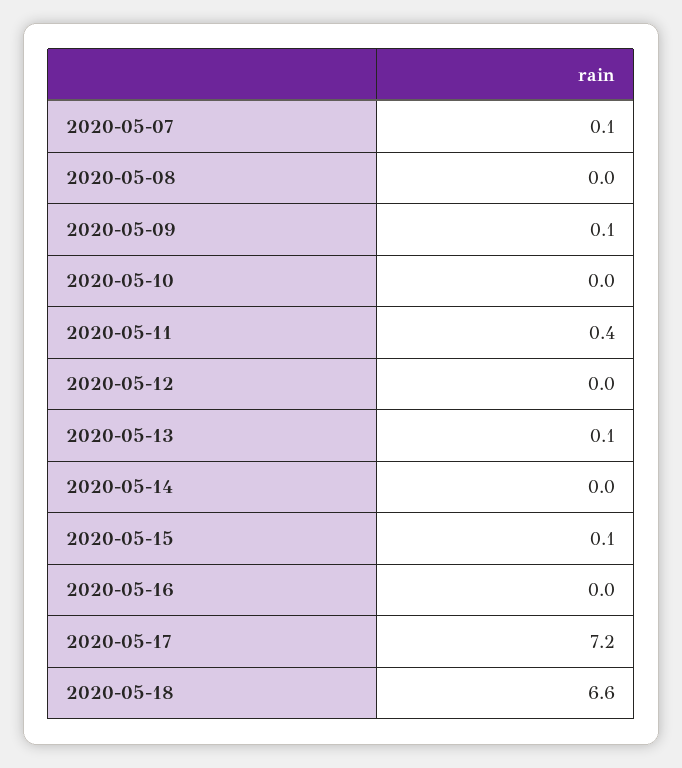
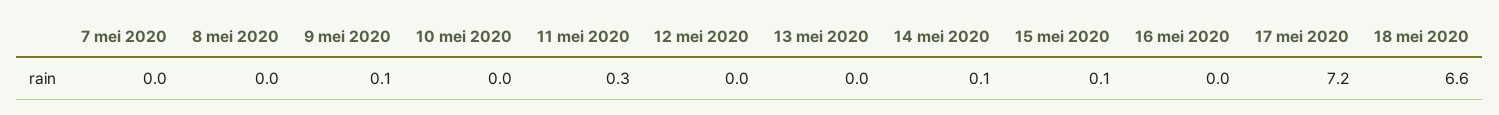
  {
-   "2020-05-07": 0.1,
+   "2020-05-07": 0,
    "2020-05-08": 0,
    "2020-05-09": 0.1,
    "2020-05-10": 0,
-   "2020-05-11": 0.4,
+   "2020-05-11": 0.3,
    "2020-05-12": 0,
-   "2020-05-13": 0.1,
+   "2020-05-13": 0,
-   "2020-05-14": 0,
+   "2020-05-14": 0.1,
    "2020-05-15": 0.1,
    "2020-05-16": 0,
    "2020-05-17": 7.2,
    "2020-05-18": 6.6
  }

